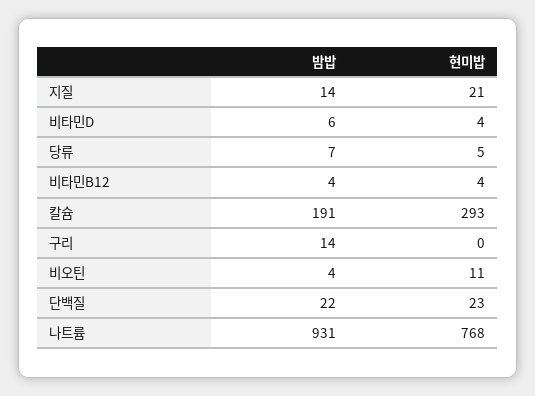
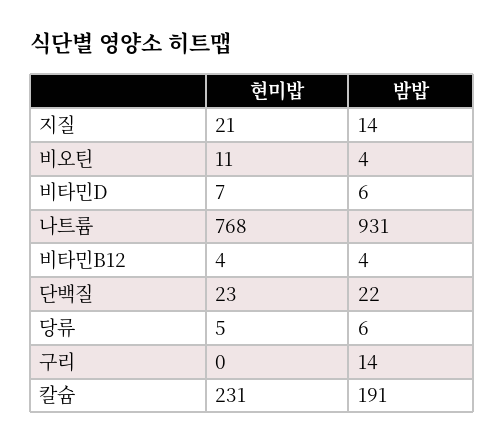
  {
    "밤밥": {
      "지질": 14,
      "비타민D": 6,
-     "당류": 7,
+     "당류": 6,
      "비타민B12": 4,
      "칼슘": 191,
      "구리": 14,
      "비오틴": 4,
      "단백질": 22,
      "나트륨": 931
    },
    "현미밥": {
      "지질": 21,
-     "비타민D": 4,
+     "비타민D": 7,
      "당류": 5,
      "비타민B12": 4,
-     "칼슘": 293,
+     "칼슘": 231,
      "구리": 0,
      "비오틴": 11,
      "단백질": 23,
      "나트륨": 768
    }
  }

